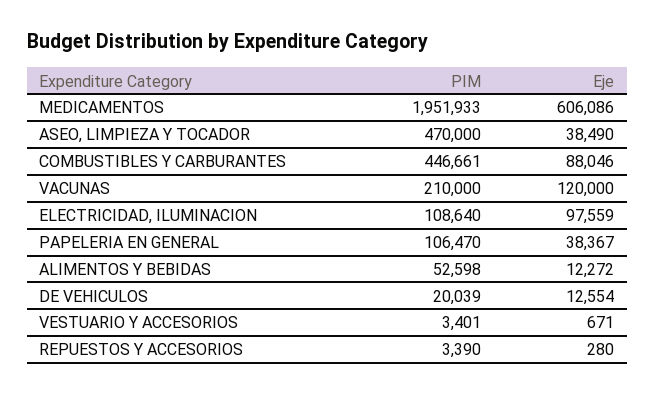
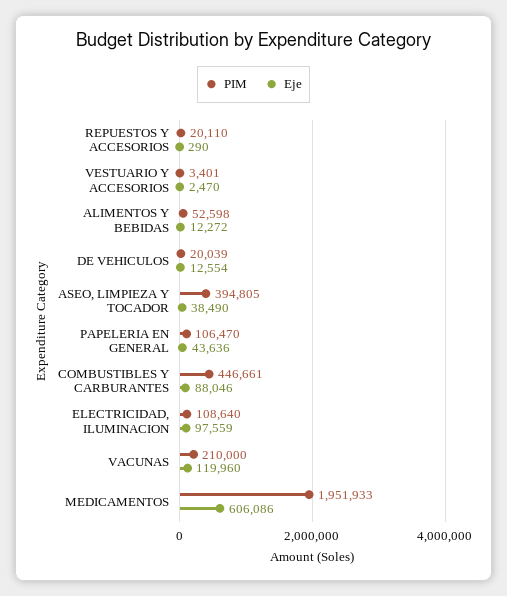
  {
    "PIM": {
      "MEDICAMENTOS": 1951933,
-     "ASEO, LIMPIEZA Y TOCADOR": 470000,
+     "ASEO, LIMPIEZA Y TOCADOR": 394805,
      "COMBUSTIBLES Y CARBURANTES": 446661,
      "VACUNAS": 210000,
      "ELECTRICIDAD, ILUMINACION": 108640,
      "PAPELERIA EN GENERAL": 106470,
      "ALIMENTOS Y BEBIDAS": 52598,
      "DE VEHICULOS": 20039,
      "VESTUARIO Y ACCESORIOS": 3401,
-     "REPUESTOS Y ACCESORIOS": 3390
+     "REPUESTOS Y ACCESORIOS": 20110
    },
    "Eje": {
      "MEDICAMENTOS": 606086,
      "ASEO, LIMPIEZA Y TOCADOR": 38490,
      "COMBUSTIBLES Y CARBURANTES": 88046,
-     "VACUNAS": 120000,
+     "VACUNAS": 119960,
      "ELECTRICIDAD, ILUMINACION": 97559,
-     "PAPELERIA EN GENERAL": 38367,
+     "PAPELERIA EN GENERAL": 43636,
      "ALIMENTOS Y BEBIDAS": 12272,
      "DE VEHICULOS": 12554,
-     "VESTUARIO Y ACCESORIOS": 671,
+     "VESTUARIO Y ACCESORIOS": 2470,
-     "REPUESTOS Y ACCESORIOS": 280
+     "REPUESTOS Y ACCESORIOS": 290
    }
  }

